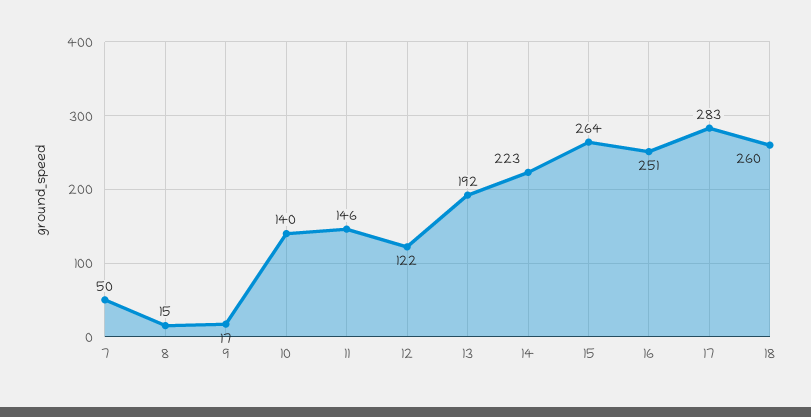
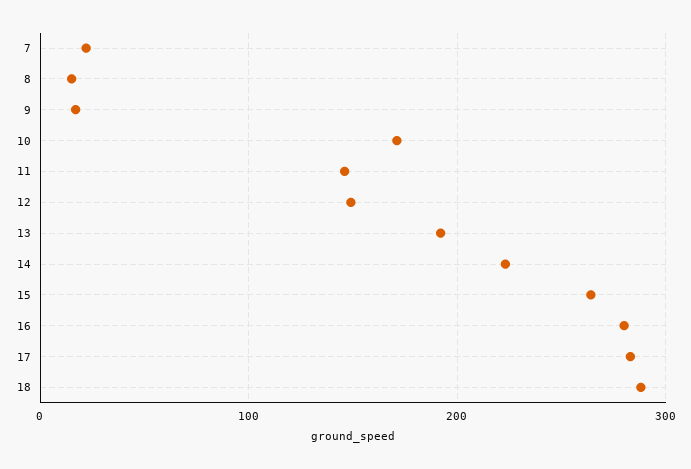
  {
-   "7": 50,
+   "7": 20,
    "8": 15,
    "9": 17,
-   "10": 140,
+   "10": 170,
    "11": 146,
-   "12": 122,
+   "12": 150,
    "13": 192,
    "14": 223,
    "15": 264,
-   "16": 251,
+   "16": 280,
    "17": 283,
-   "18": 260
+   "18": 290
  }

